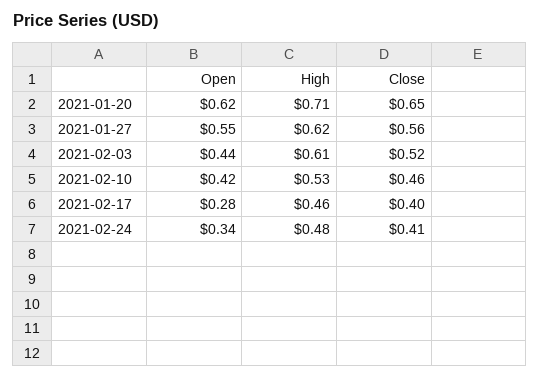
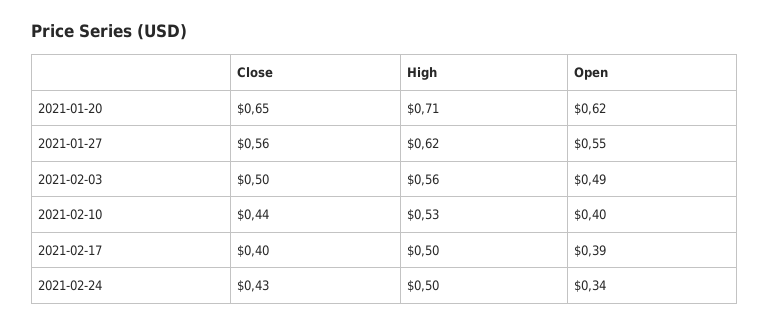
  {
    "Open": {
      "2021-01-20": 0.62,
      "2021-01-27": 0.55,
-     "2021-02-03": 0.44,
+     "2021-02-03": 0.49,
-     "2021-02-10": 0.42,
+     "2021-02-10": 0.4,
-     "2021-02-17": 0.28,
+     "2021-02-17": 0.39,
      "2021-02-24": 0.34
    },
    "High": {
      "2021-01-20": 0.71,
      "2021-01-27": 0.62,
-     "2021-02-03": 0.61,
+     "2021-02-03": 0.56,
      "2021-02-10": 0.53,
-     "2021-02-17": 0.46,
+     "2021-02-17": 0.5,
-     "2021-02-24": 0.48
+     "2021-02-24": 0.5
    },
    "Close": {
      "2021-01-20": 0.65,
      "2021-01-27": 0.56,
-     "2021-02-03": 0.52,
+     "2021-02-03": 0.5,
-     "2021-02-10": 0.46,
+     "2021-02-10": 0.44,
      "2021-02-17": 0.4,
-     "2021-02-24": 0.41
+     "2021-02-24": 0.43
    }
  }

